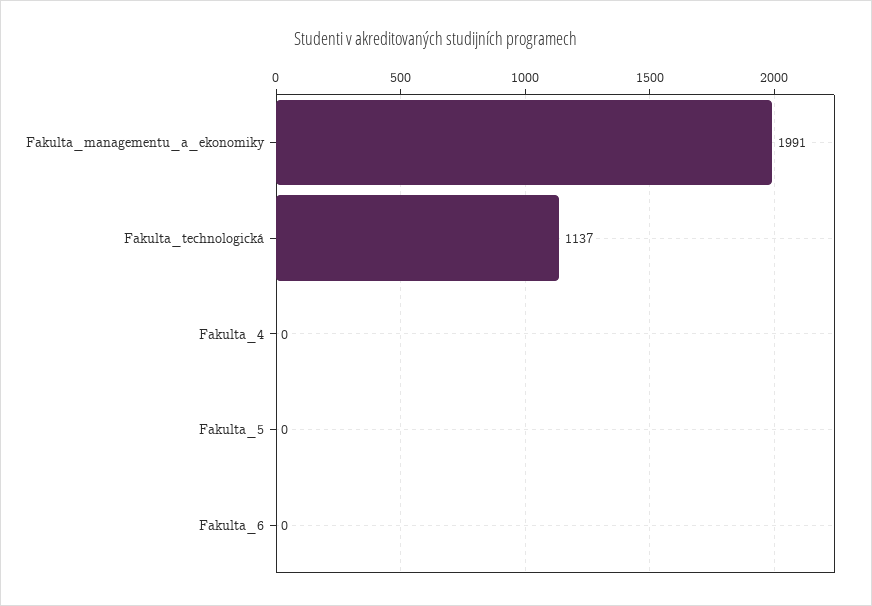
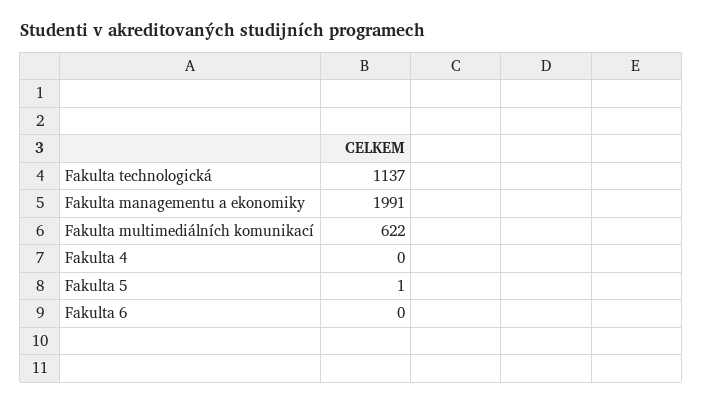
  {
    "Fakulta_managementu_a_ekonomiky": 1991,
    "Fakulta_technologická": 1137,
    "Fakulta_4": 0,
-   "Fakulta_5": 0,
+   "Fakulta_5": 1,
-   "Fakulta_6": 0
+   "Fakulta_6": 0,
+   "Fakulta multimediálních komunikací": 622
  }

